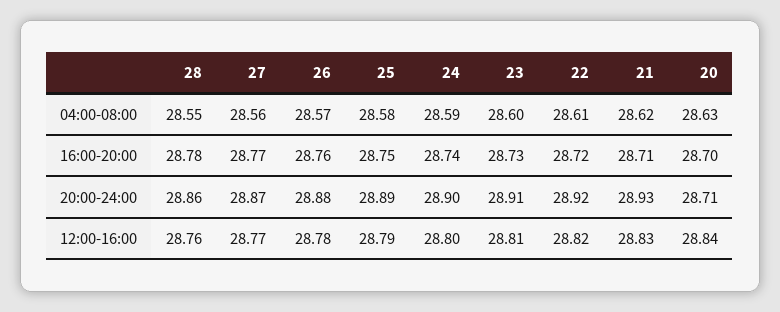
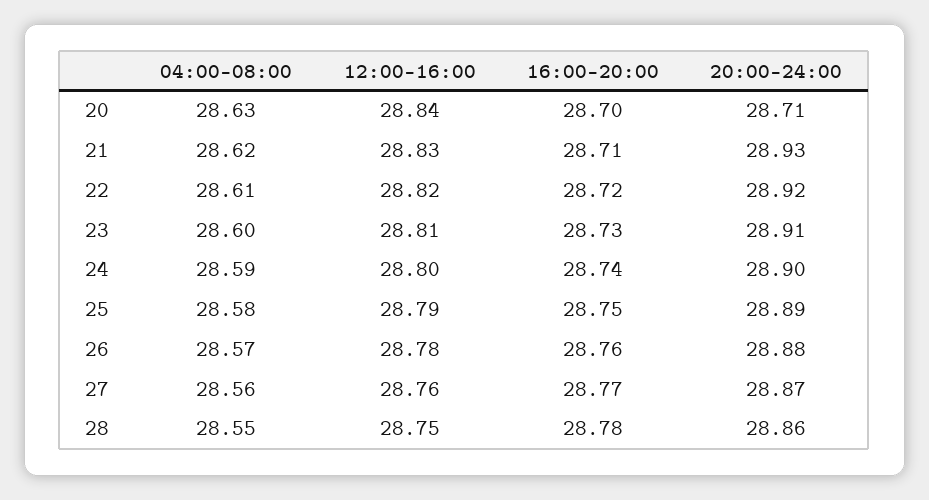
  {
    "28": {
      "04:00-08:00": 28.55,
      "16:00-20:00": 28.78,
      "20:00-24:00": 28.86,
-     "12:00-16:00": 28.76
+     "12:00-16:00": 28.75
    },
    "27": {
      "04:00-08:00": 28.56,
      "16:00-20:00": 28.77,
      "20:00-24:00": 28.87,
-     "12:00-16:00": 28.77
+     "12:00-16:00": 28.76
    },
    "26": {
      "04:00-08:00": 28.57,
      "16:00-20:00": 28.76,
      "20:00-24:00": 28.88,
      "12:00-16:00": 28.78
    },
    "25": {
      "04:00-08:00": 28.58,
      "16:00-20:00": 28.75,
      "20:00-24:00": 28.89,
      "12:00-16:00": 28.79
    },
    "24": {
      "04:00-08:00": 28.59,
      "16:00-20:00": 28.74,
      "20:00-24:00": 28.9,
      "12:00-16:00": 28.8
    },
    "23": {
      "04:00-08:00": 28.6,
      "16:00-20:00": 28.73,
      "20:00-24:00": 28.91,
      "12:00-16:00": 28.81
    },
    "22": {
      "04:00-08:00": 28.61,
      "16:00-20:00": 28.72,
      "20:00-24:00": 28.92,
      "12:00-16:00": 28.82
    },
    "21": {
      "04:00-08:00": 28.62,
      "16:00-20:00": 28.71,
      "20:00-24:00": 28.93,
      "12:00-16:00": 28.83
    },
    "20": {
      "04:00-08:00": 28.63,
      "16:00-20:00": 28.7,
      "20:00-24:00": 28.71,
      "12:00-16:00": 28.84
    }
  }

